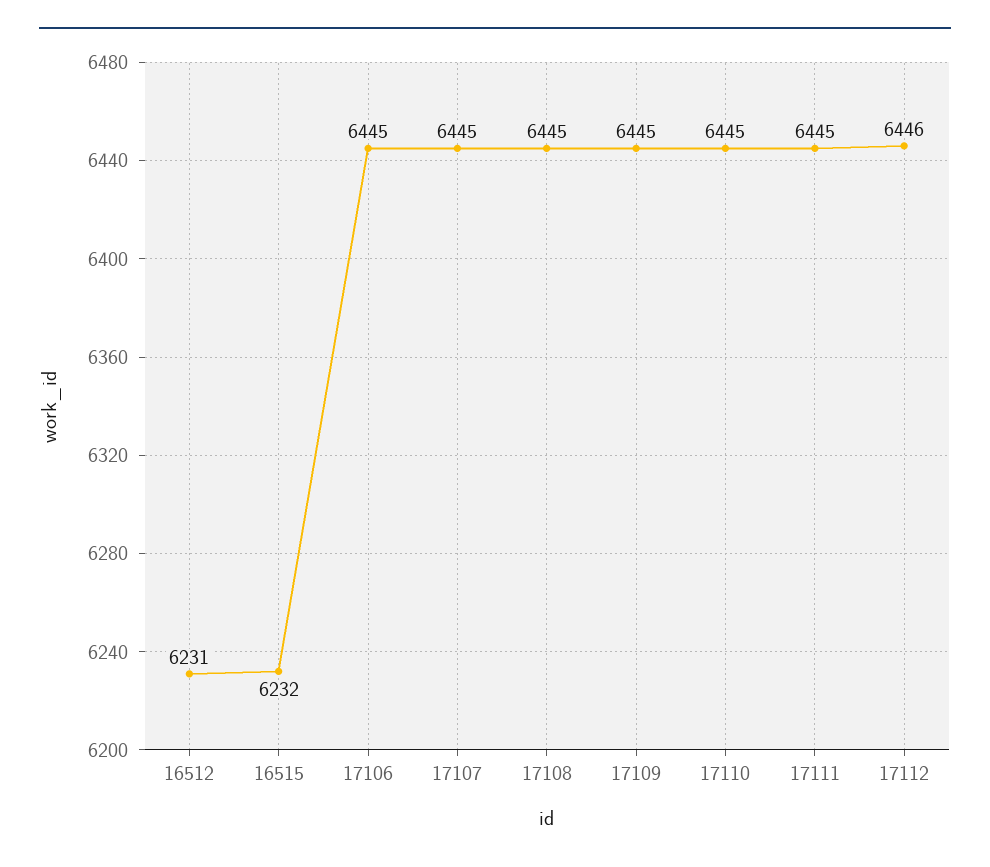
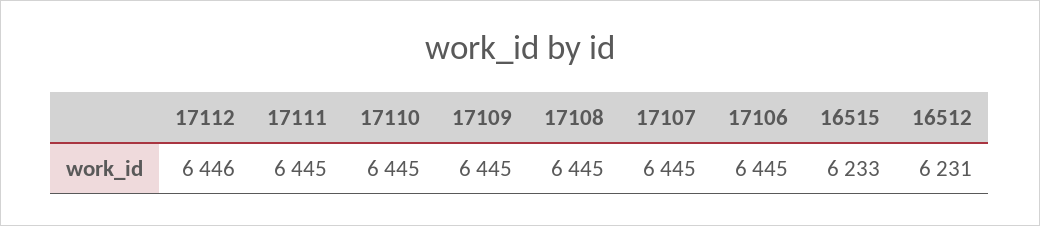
  {
    "16512": 6231,
-   "16515": 6232,
+   "16515": 6233,
    "17106": 6445,
    "17107": 6445,
    "17108": 6445,
    "17109": 6445,
    "17110": 6445,
    "17111": 6445,
    "17112": 6446
  }

